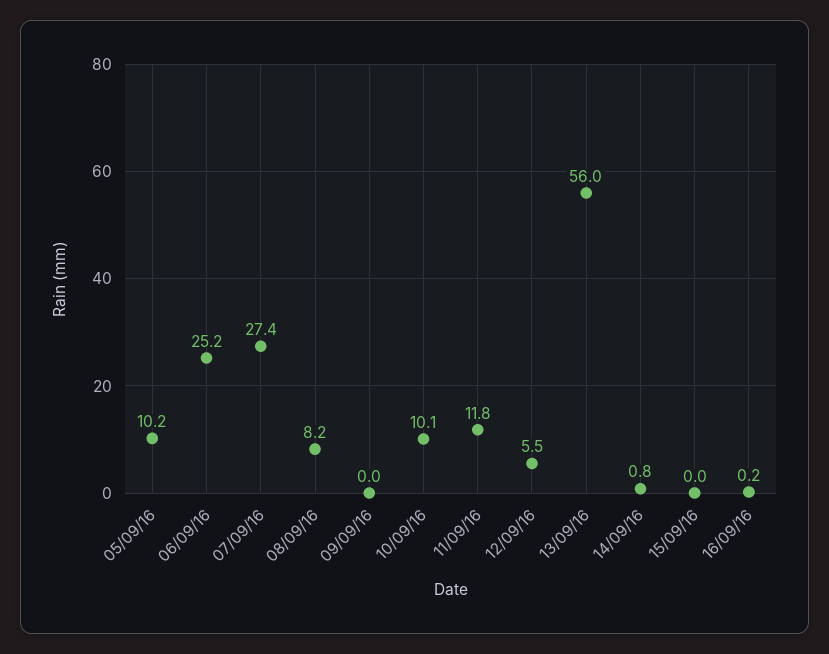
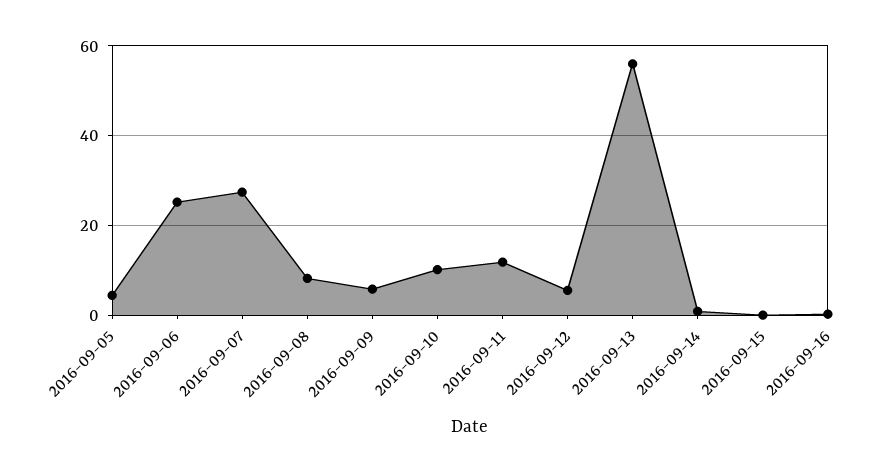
  {
-   "05/09/16": 10.2,
+   "05/09/16": 4,
    "06/09/16": 25.2,
    "07/09/16": 27.4,
    "08/09/16": 8.2,
-   "09/09/16": 0,
+   "09/09/16": 6,
    "10/09/16": 10.1,
    "11/09/16": 11.8,
    "12/09/16": 5.5,
    "13/09/16": 56,
    "14/09/16": 0.8,
    "15/09/16": 0,
    "16/09/16": 0.2
  }

